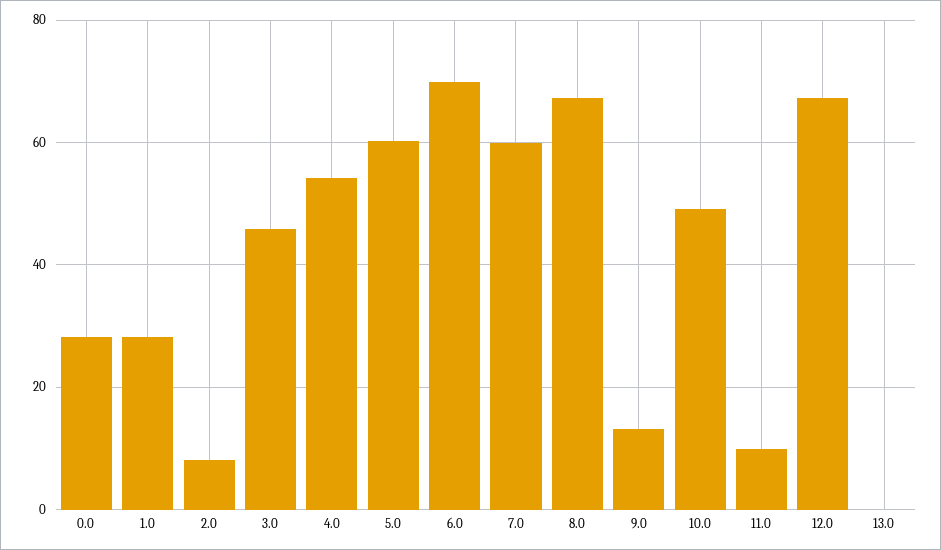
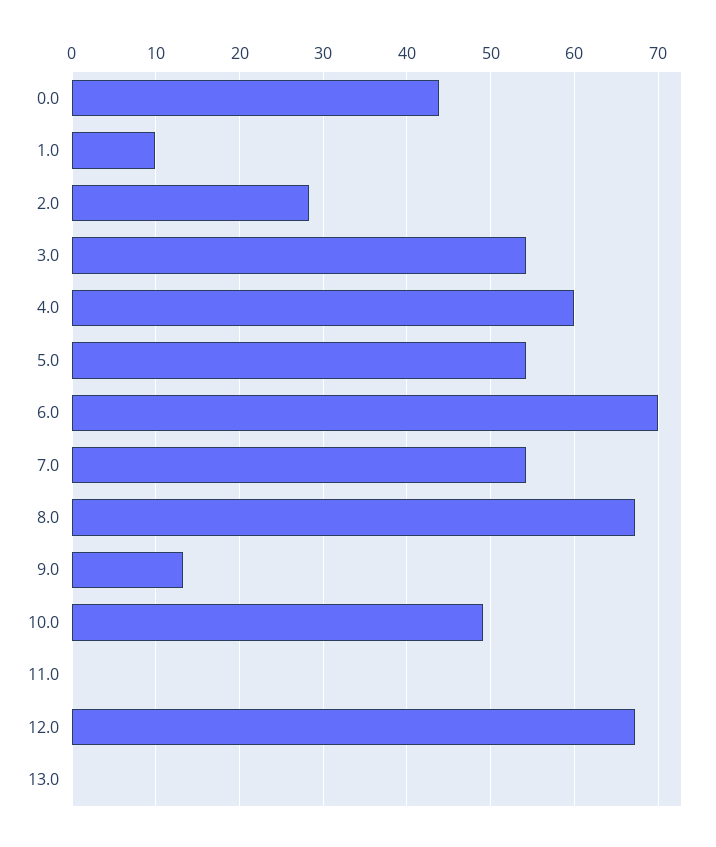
  {
-   "0.0": 28,
+   "0.0": 44,
-   "1.0": 28,
+   "1.0": 10,
-   "2.0": 8,
+   "2.0": 28,
-   "3.0": 46,
+   "3.0": 54,
-   "4.0": 54,
+   "4.0": 60,
-   "5.0": 60,
+   "5.0": 54,
    "6.0": 70,
-   "7.0": 60,
+   "7.0": 54,
    "8.0": 67,
    "9.0": 13,
    "10.0": 49,
-   "11.0": 10,
+   "11.0": 0,
    "12.0": 67,
    "13.0": 0
  }

